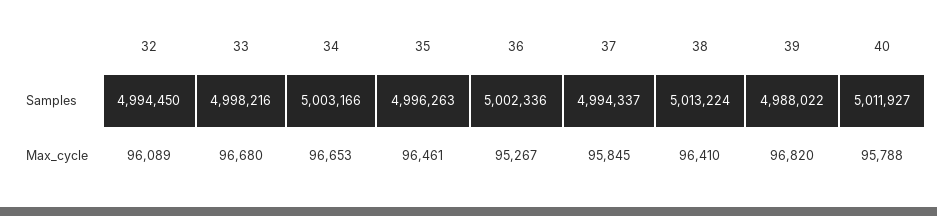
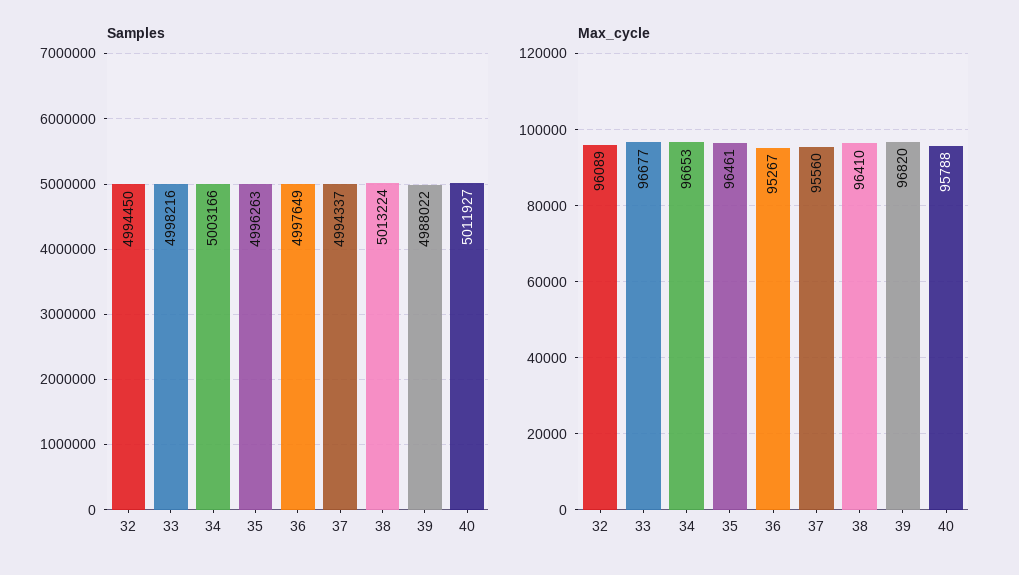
  {
    "Samples": {
      "32": 4994450,
      "33": 4998216,
      "34": 5003166,
      "35": 4996263,
-     "36": 5002336,
+     "36": 4997649,
      "37": 4994337,
      "38": 5013224,
      "39": 4988022,
      "40": 5011927
    },
    "Max_cycle": {
      "32": 96089,
-     "33": 96680,
+     "33": 96677,
      "34": 96653,
      "35": 96461,
      "36": 95267,
-     "37": 95845,
+     "37": 95560,
      "38": 96410,
      "39": 96820,
      "40": 95788
    }
  }

